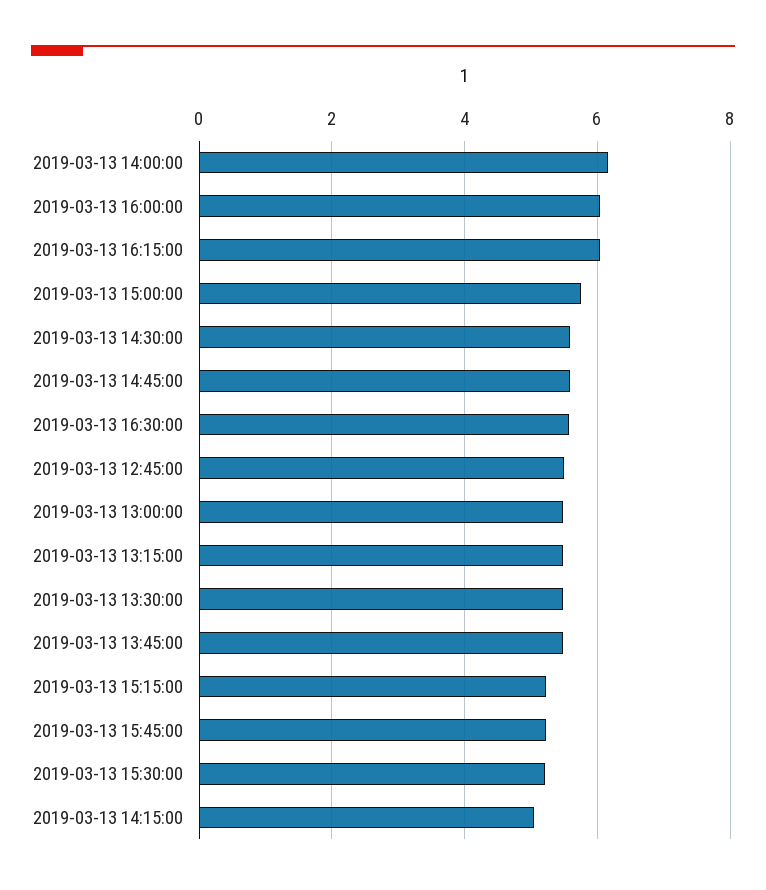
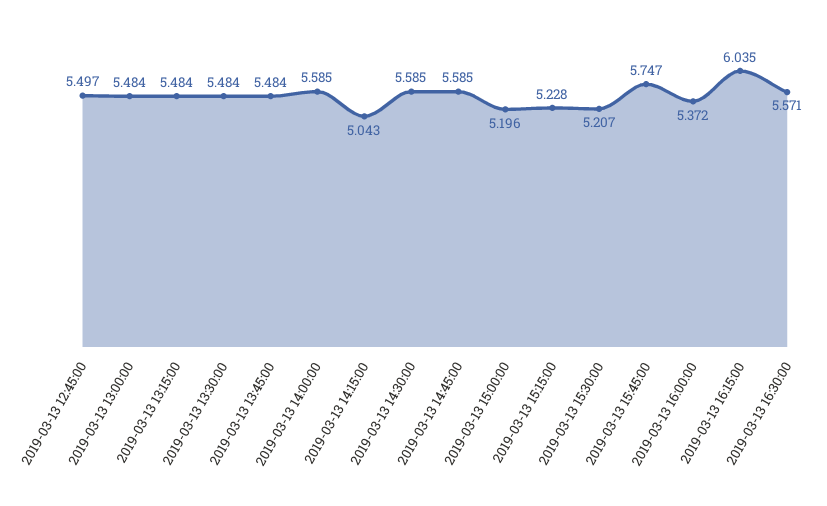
  {
-   "2019-03-13 14:00:00": 6.2,
+   "2019-03-13 14:00:00": 5.585,
-   "2019-03-13 16:00:00": 6,
+   "2019-03-13 16:00:00": 5.372,
    "2019-03-13 16:15:00": 6.035,
-   "2019-03-13 15:00:00": 5.8,
+   "2019-03-13 15:00:00": 5.196,
    "2019-03-13 14:30:00": 5.585,
    "2019-03-13 14:45:00": 5.585,
    "2019-03-13 16:30:00": 5.571,
    "2019-03-13 12:45:00": 5.497,
    "2019-03-13 13:00:00": 5.484,
    "2019-03-13 13:15:00": 5.484,
    "2019-03-13 13:30:00": 5.484,
    "2019-03-13 13:45:00": 5.484,
    "2019-03-13 15:15:00": 5.228,
-   "2019-03-13 15:45:00": 5.2,
+   "2019-03-13 15:45:00": 5.747,
    "2019-03-13 15:30:00": 5.207,
    "2019-03-13 14:15:00": 5.043
  }

